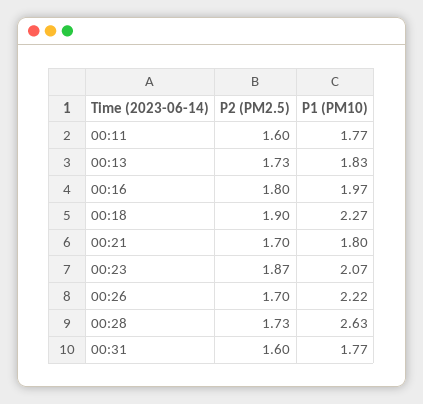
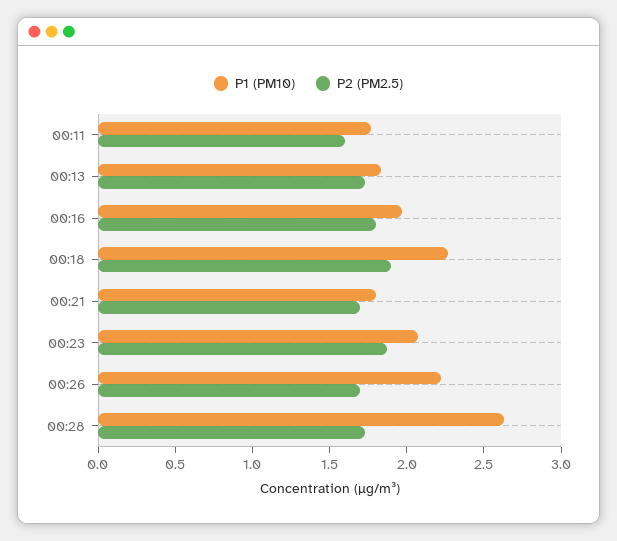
  {
    "P2 (PM2.5)": {
      "00:11": 1.6,
      "00:13": 1.73,
      "00:16": 1.8,
      "00:18": 1.9,
      "00:21": 1.7,
      "00:23": 1.87,
      "00:26": 1.7,
-     "00:28": 1.73,
+     "00:28": 1.73
-     "00:31": 1.6
    },
    "P1 (PM10)": {
      "00:11": 1.77,
      "00:13": 1.83,
      "00:16": 1.97,
      "00:18": 2.27,
      "00:21": 1.8,
      "00:23": 2.07,
      "00:26": 2.22,
-     "00:28": 2.63,
+     "00:28": 2.63
-     "00:31": 1.77
    }
  }

